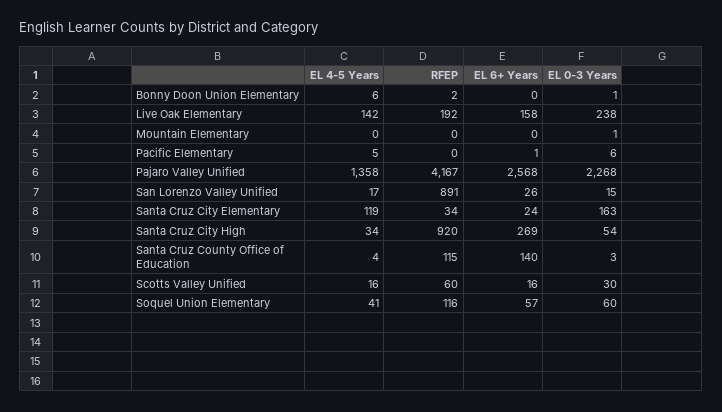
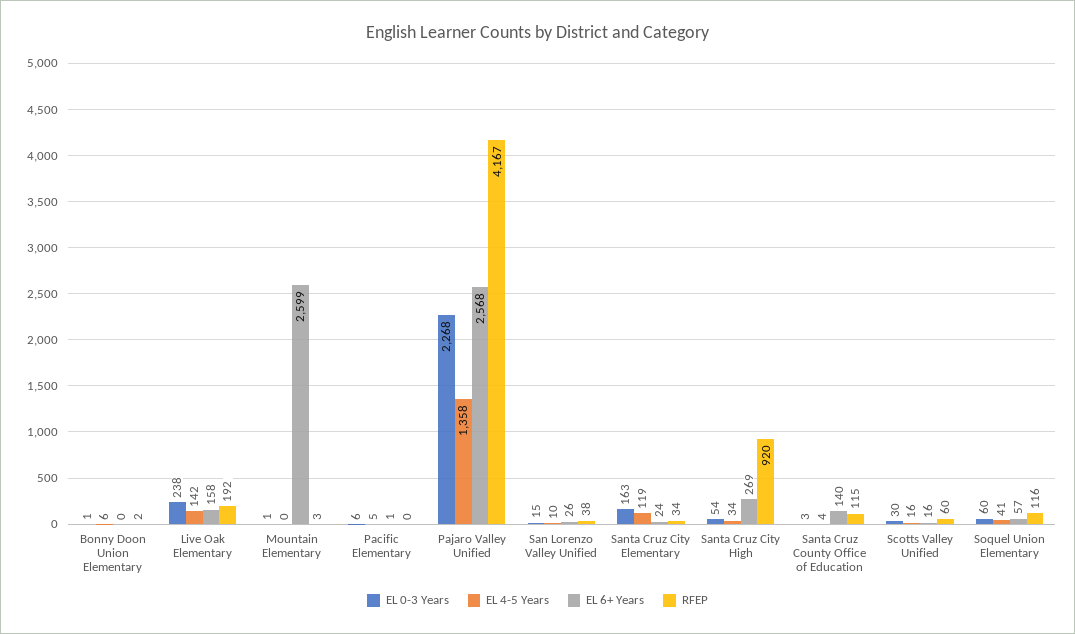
  {
    "EL 4-5 Years": {
      "Bonny Doon Union Elementary": 6,
      "Live Oak Elementary": 142,
      "Mountain Elementary": 0,
      "Pacific Elementary": 5,
      "Pajaro Valley Unified": 1358,
-     "San Lorenzo Valley Unified": 17,
+     "San Lorenzo Valley Unified": 10,
      "Santa Cruz City Elementary": 119,
      "Santa Cruz City High": 34,
      "Santa Cruz County Office of Education": 4,
      "Scotts Valley Unified": 16,
      "Soquel Union Elementary": 41
    },
    "RFEP": {
      "Bonny Doon Union Elementary": 2,
      "Live Oak Elementary": 192,
-     "Mountain Elementary": 0,
+     "Mountain Elementary": 3,
      "Pacific Elementary": 0,
      "Pajaro Valley Unified": 4167,
-     "San Lorenzo Valley Unified": 891,
+     "San Lorenzo Valley Unified": 38,
      "Santa Cruz City Elementary": 34,
      "Santa Cruz City High": 920,
      "Santa Cruz County Office of Education": 115,
      "Scotts Valley Unified": 60,
      "Soquel Union Elementary": 116
    },
    "EL 6+ Years": {
      "Bonny Doon Union Elementary": 0,
      "Live Oak Elementary": 158,
-     "Mountain Elementary": 0,
+     "Mountain Elementary": 2599,
      "Pacific Elementary": 1,
      "Pajaro Valley Unified": 2568,
      "San Lorenzo Valley Unified": 26,
      "Santa Cruz City Elementary": 24,
      "Santa Cruz City High": 269,
      "Santa Cruz County Office of Education": 140,
      "Scotts Valley Unified": 16,
      "Soquel Union Elementary": 57
    },
    "EL 0-3 Years": {
      "Bonny Doon Union Elementary": 1,
      "Live Oak Elementary": 238,
      "Mountain Elementary": 1,
      "Pacific Elementary": 6,
      "Pajaro Valley Unified": 2268,
      "San Lorenzo Valley Unified": 15,
      "Santa Cruz City Elementary": 163,
      "Santa Cruz City High": 54,
      "Santa Cruz County Office of Education": 3,
      "Scotts Valley Unified": 30,
      "Soquel Union Elementary": 60
    }
  }

